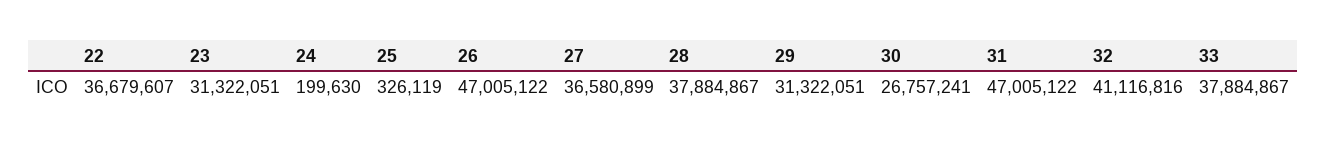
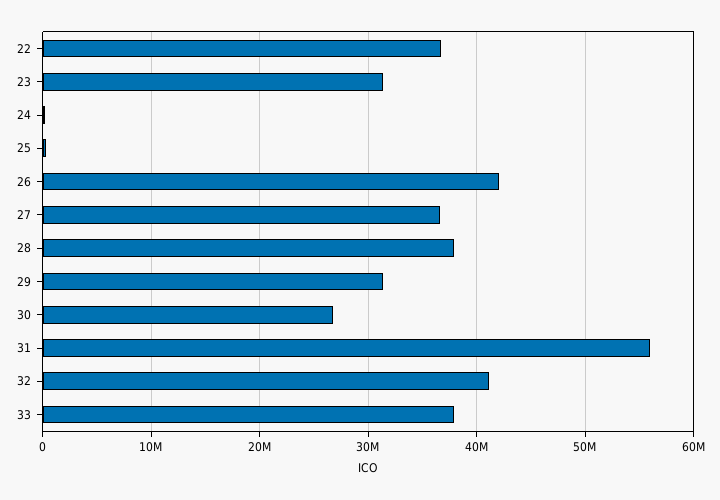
  {
    "22": 36679607,
    "23": 31322051,
    "24": 199630,
    "25": 326119,
-   "26": 47005122,
+   "26": 42000000,
    "27": 36580899,
    "28": 37884867,
    "29": 31322051,
    "30": 26757241,
-   "31": 47005122,
+   "31": 56000000,
    "32": 41116816,
    "33": 37884867
  }

